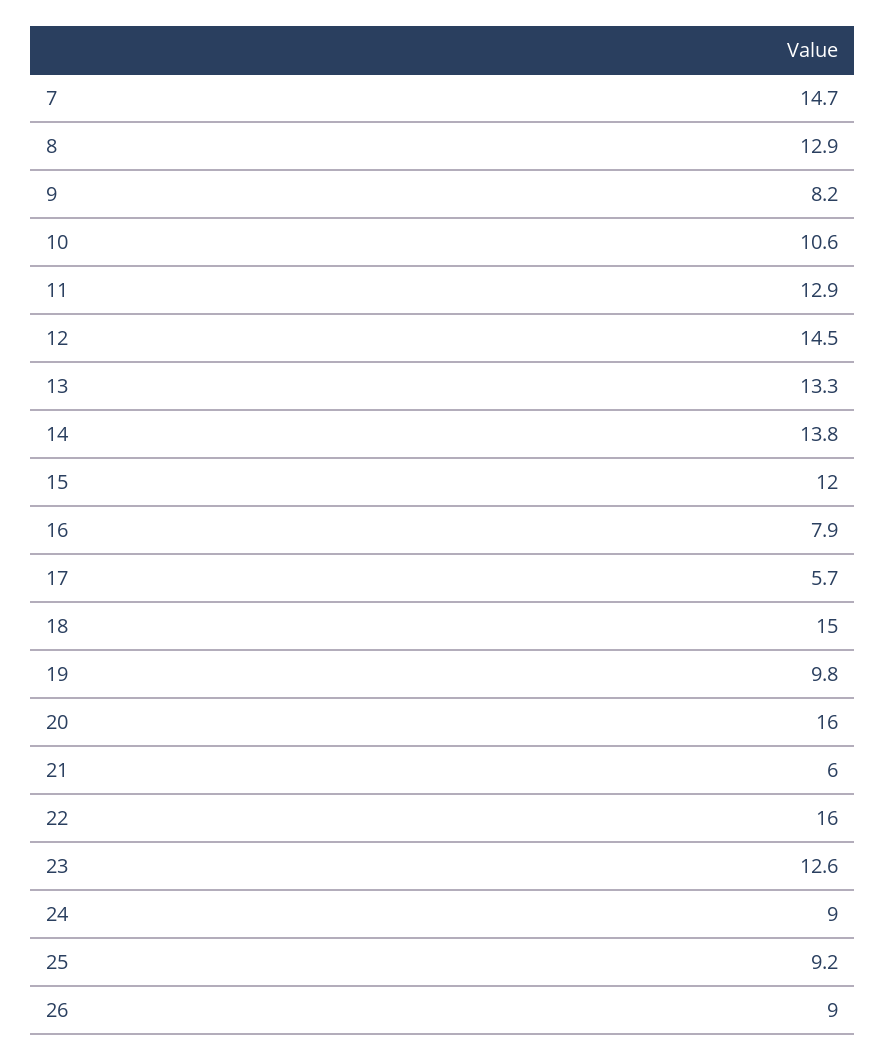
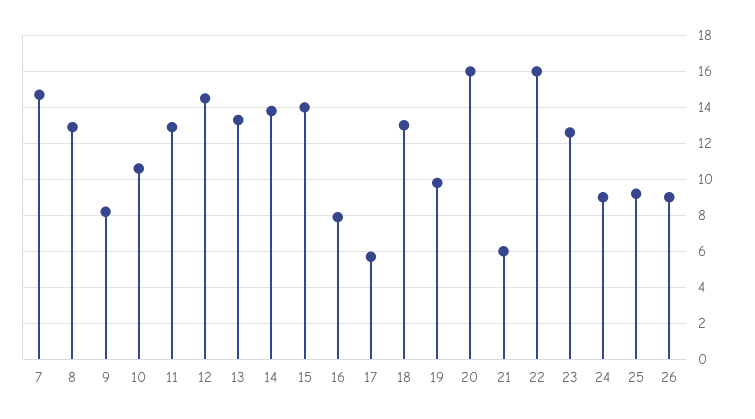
  {
    "7": 14.7,
    "8": 12.9,
    "9": 8.2,
    "10": 10.6,
    "11": 12.9,
    "12": 14.5,
    "13": 13.3,
    "14": 13.8,
-   "15": 12,
+   "15": 14,
    "16": 7.9,
    "17": 5.7,
-   "18": 15,
+   "18": 13,
    "19": 9.8,
    "20": 16,
    "21": 6,
    "22": 16,
    "23": 12.6,
    "24": 9,
    "25": 9.2,
    "26": 9
  }

